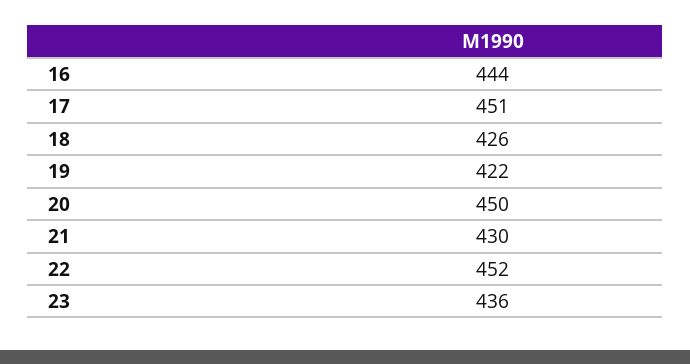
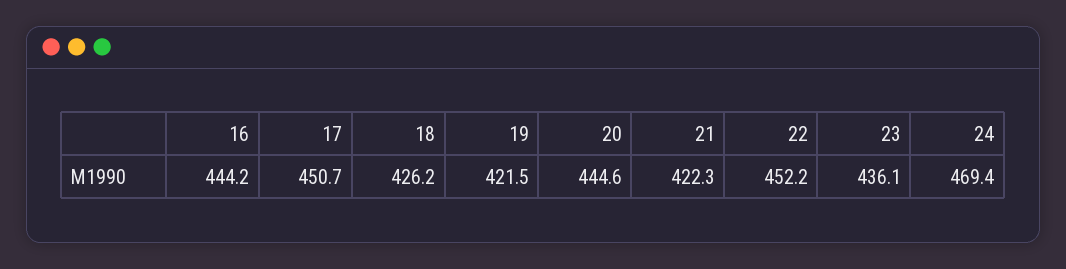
  {
    "16": 444.2,
    "17": 450.7,
    "18": 426.2,
    "19": 421.5,
-   "20": 450,
+   "20": 444.6,
-   "21": 430,
+   "21": 422.3,
    "22": 452.2,
-   "23": 436.1
+   "23": 436.1,
+   "24": 469.4
  }

